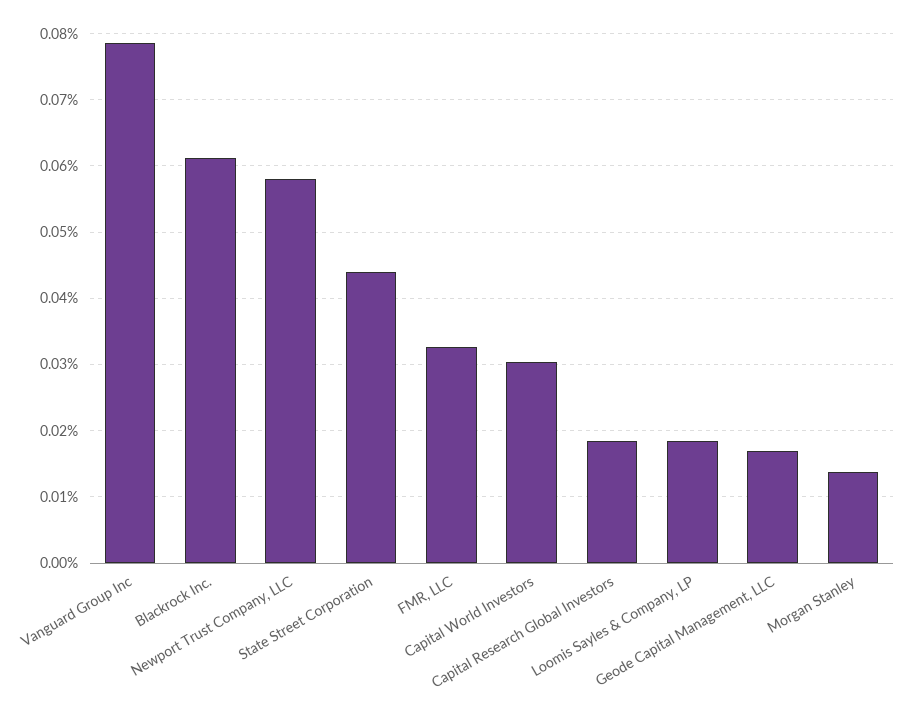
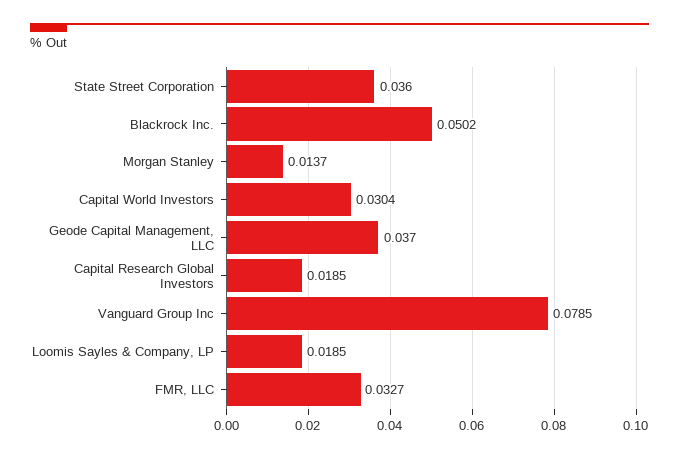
  {
    "Vanguard Group Inc": 0.0785,
-   "Blackrock Inc.": 0.061,
+   "Blackrock Inc.": 0.0502,
-   "Newport Trust Company, LLC": 0.058,
-   "State Street Corporation": 0.044,
+   "State Street Corporation": 0.036,
    "FMR, LLC": 0.0327,
    "Capital World Investors": 0.0304,
    "Capital Research Global Investors": 0.0185,
    "Loomis Sayles & Company, LP": 0.0185,
-   "Geode Capital Management, LLC": 0.017,
+   "Geode Capital Management, LLC": 0.037,
    "Morgan Stanley": 0.0137
  }

